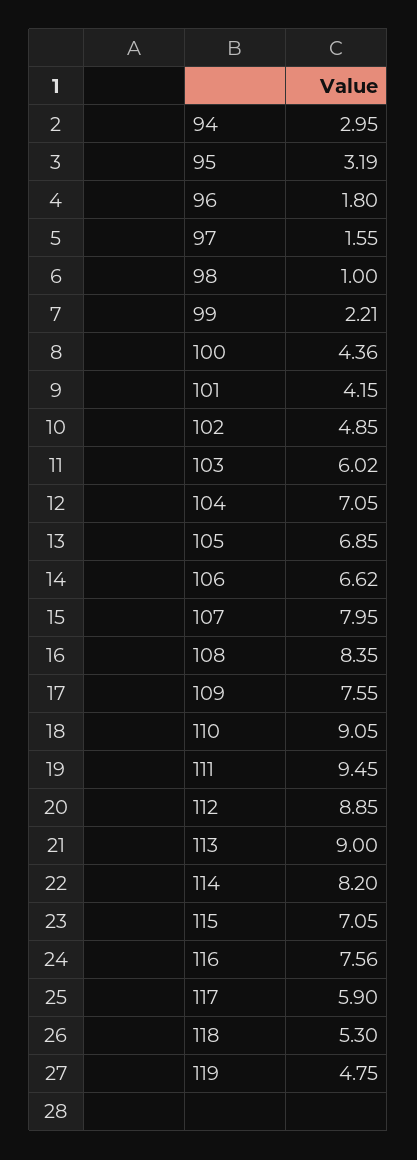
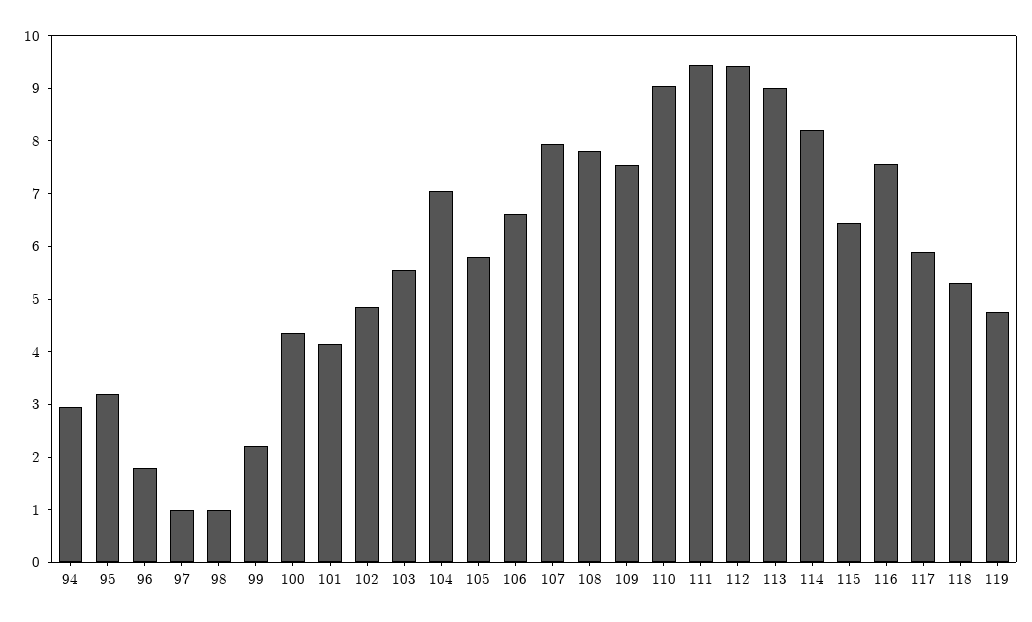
  {
    "94": 2.95,
    "95": 3.19,
    "96": 1.8,
-   "97": 1.55,
+   "97": 1,
    "98": 1,
    "99": 2.21,
    "100": 4.36,
    "101": 4.15,
    "102": 4.85,
-   "103": 6.02,
+   "103": 5.6,
    "104": 7.05,
-   "105": 6.85,
+   "105": 5.8,
    "106": 6.62,
    "107": 7.95,
-   "108": 8.35,
+   "108": 7.8,
    "109": 7.55,
    "110": 9.05,
    "111": 9.45,
-   "112": 8.85,
+   "112": 9.4,
    "113": 9,
    "114": 8.2,
-   "115": 7.05,
+   "115": 6.4,
    "116": 7.56,
    "117": 5.9,
    "118": 5.3,
    "119": 4.75
  }

